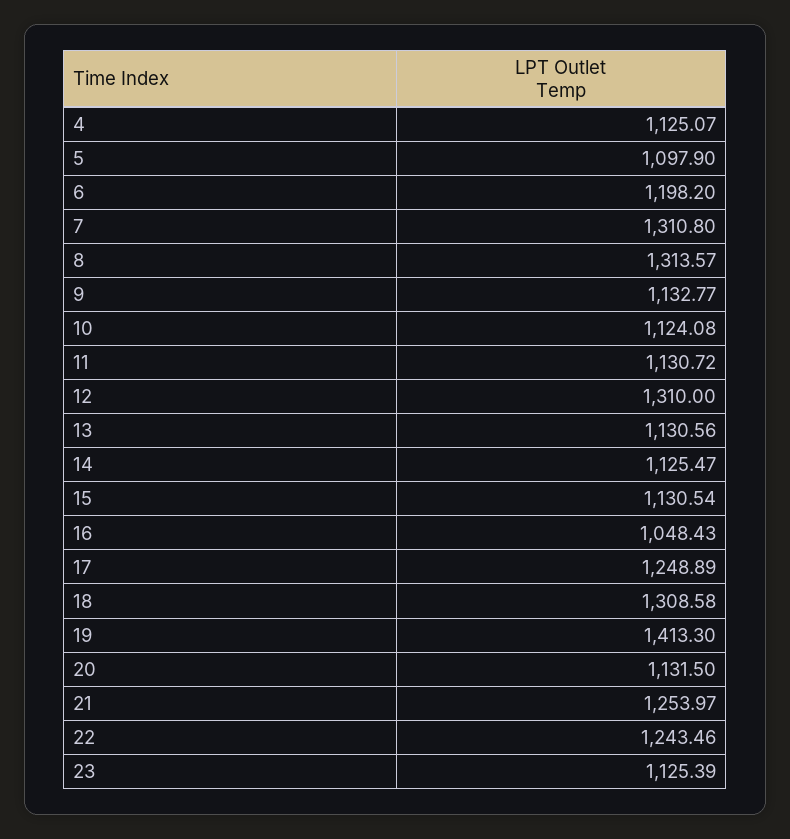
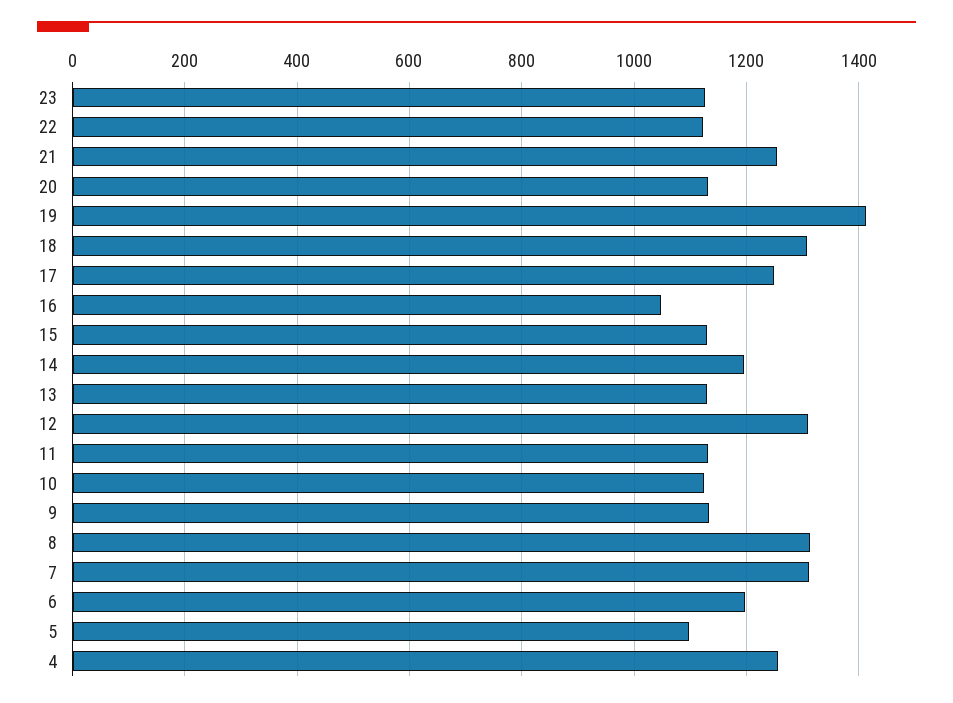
  {
-   "4": 1125.07,
+   "4": 1260,
    "5": 1097.9,
    "6": 1198.2,
    "7": 1310.8,
    "8": 1313.57,
    "9": 1132.77,
    "10": 1124.08,
    "11": 1130.72,
    "12": 1310,
    "13": 1130.56,
-   "14": 1125.47,
+   "14": 1200,
    "15": 1130.54,
    "16": 1048.43,
    "17": 1248.89,
    "18": 1308.58,
    "19": 1413.3,
    "20": 1131.5,
    "21": 1253.97,
-   "22": 1243.46,
+   "22": 1120,
    "23": 1125.39
  }

